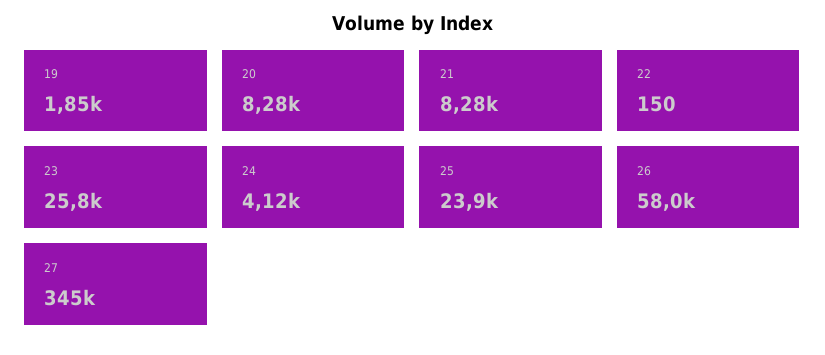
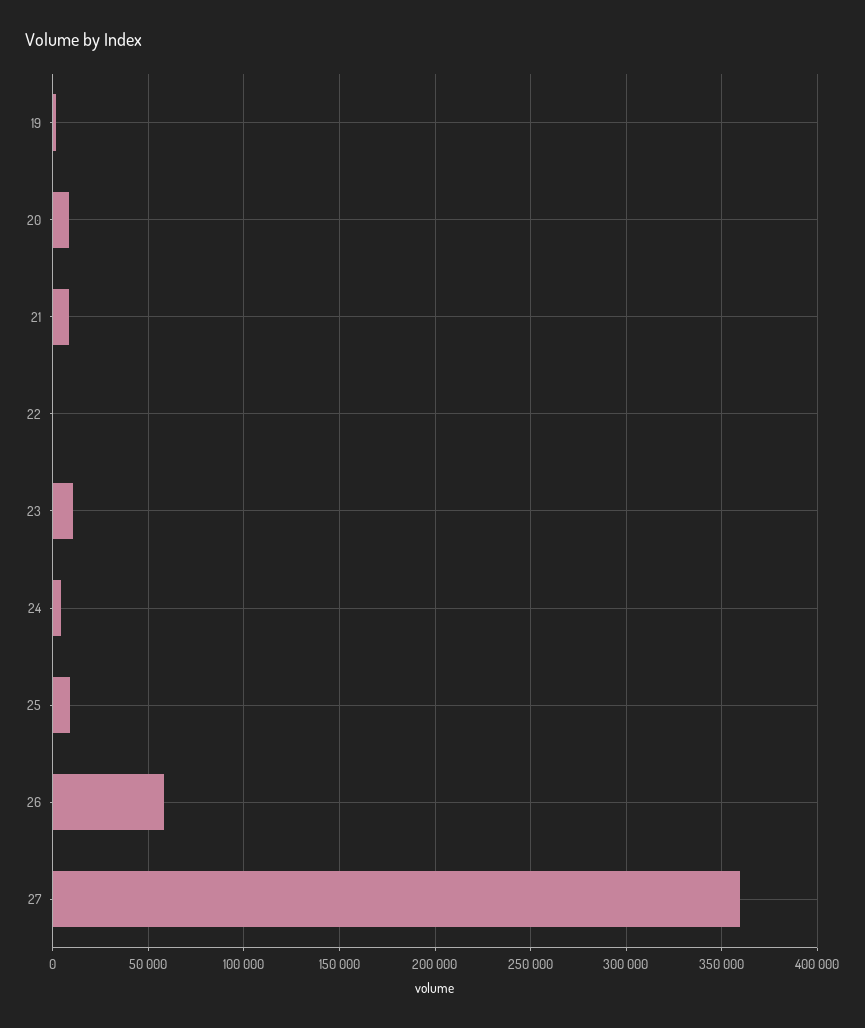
  {
    "19": 1850,
    "20": 8280,
    "21": 8280,
    "22": 150,
-   "23": 25800,
+   "23": 10000,
    "24": 4120,
-   "25": 23900,
+   "25": 10000,
    "26": 58000,
-   "27": 345000
+   "27": 360000
  }

